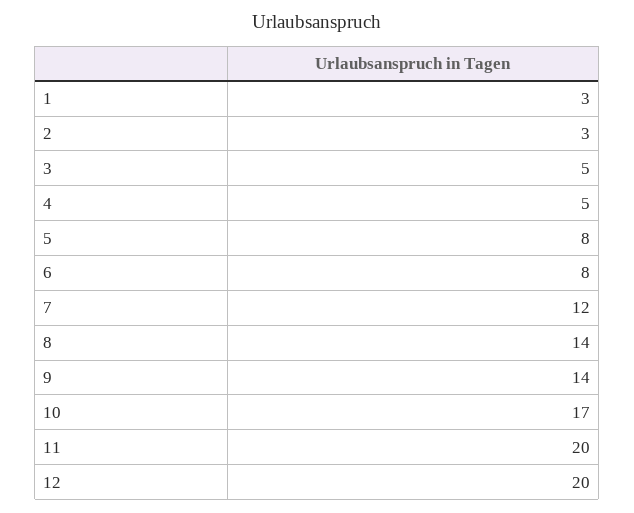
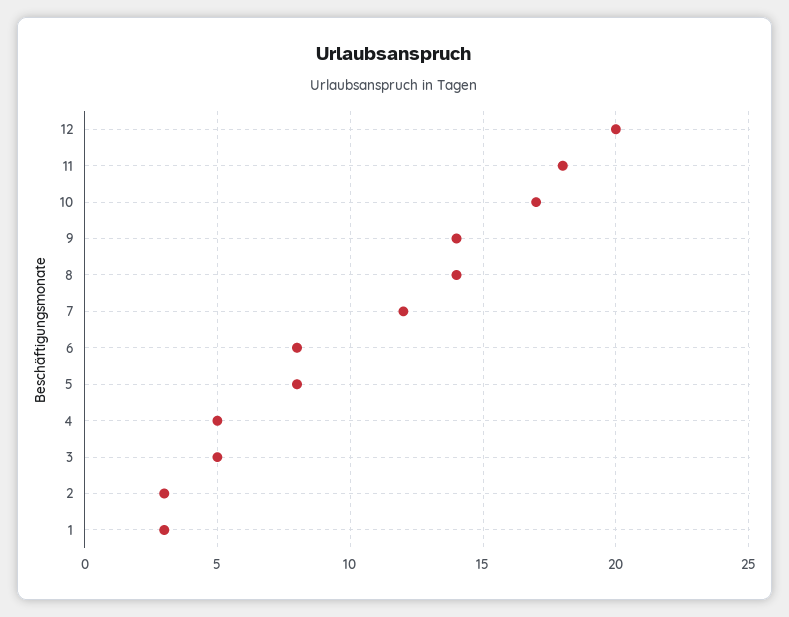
  {
    "1": 3,
    "2": 3,
    "3": 5,
    "4": 5,
    "5": 8,
    "6": 8,
    "7": 12,
    "8": 14,
    "9": 14,
    "10": 17,
-   "11": 20,
+   "11": 18,
    "12": 20
  }

